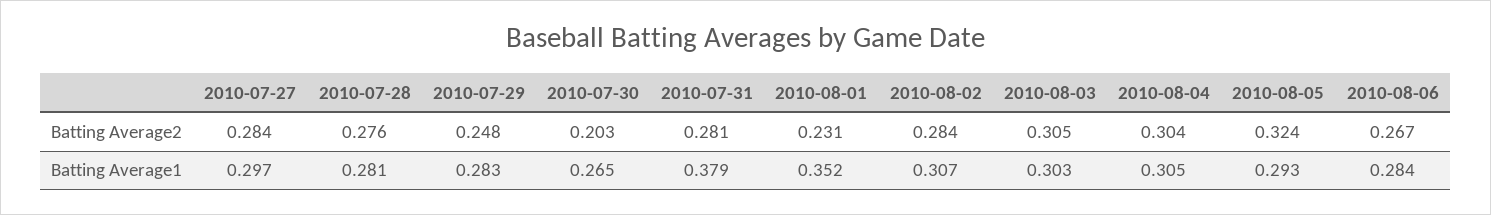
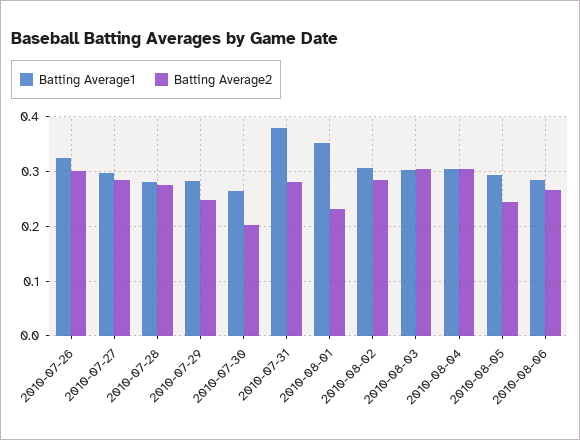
  {
    "Batting Average2": {
      "2010-07-27": 0.284,
      "2010-07-28": 0.276,
      "2010-07-29": 0.248,
      "2010-07-30": 0.203,
      "2010-07-31": 0.281,
      "2010-08-01": 0.231,
      "2010-08-02": 0.284,
      "2010-08-03": 0.305,
      "2010-08-04": 0.304,
-     "2010-08-05": 0.324,
+     "2010-08-05": 0.24,
-     "2010-08-06": 0.267
+     "2010-08-06": 0.267,
+     "2010-07-26": 0.3
    },
    "Batting Average1": {
      "2010-07-27": 0.297,
      "2010-07-28": 0.281,
      "2010-07-29": 0.283,
      "2010-07-30": 0.265,
      "2010-07-31": 0.379,
      "2010-08-01": 0.352,
      "2010-08-02": 0.307,
      "2010-08-03": 0.303,
      "2010-08-04": 0.305,
      "2010-08-05": 0.293,
-     "2010-08-06": 0.284
+     "2010-08-06": 0.284,
+     "2010-07-26": 0.32
    }
  }

